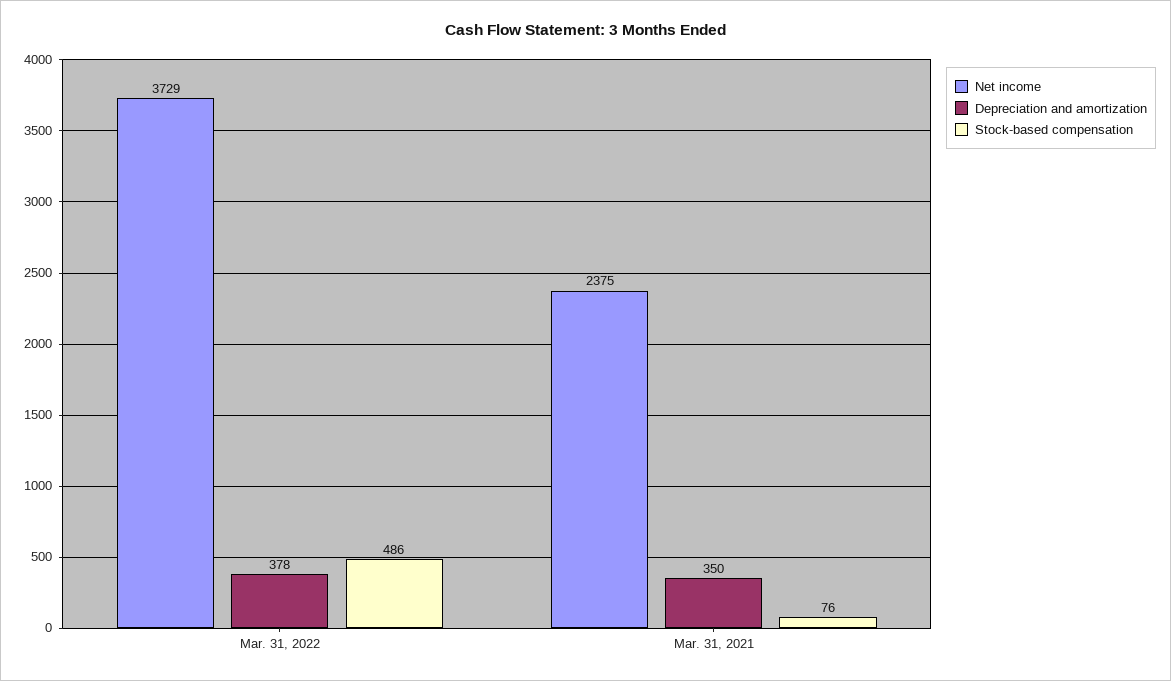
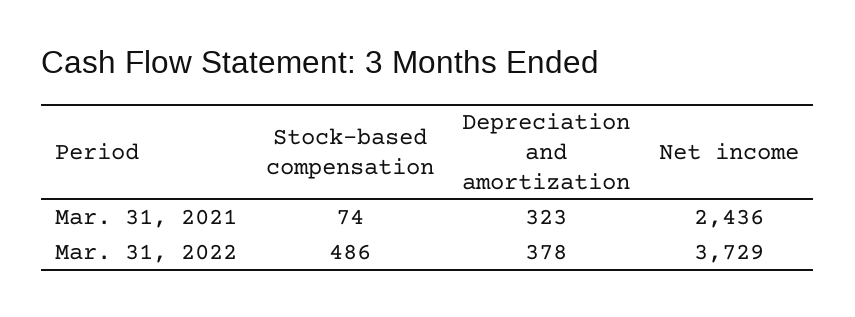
  {
    "Net income": {
      "Mar. 31, 2022": 3729,
-     "Mar. 31, 2021": 2375
+     "Mar. 31, 2021": 2436
    },
    "Depreciation and amortization": {
      "Mar. 31, 2022": 378,
-     "Mar. 31, 2021": 350
+     "Mar. 31, 2021": 323
    },
    "Stock-based compensation": {
      "Mar. 31, 2022": 486,
-     "Mar. 31, 2021": 76
+     "Mar. 31, 2021": 74
    }
  }

